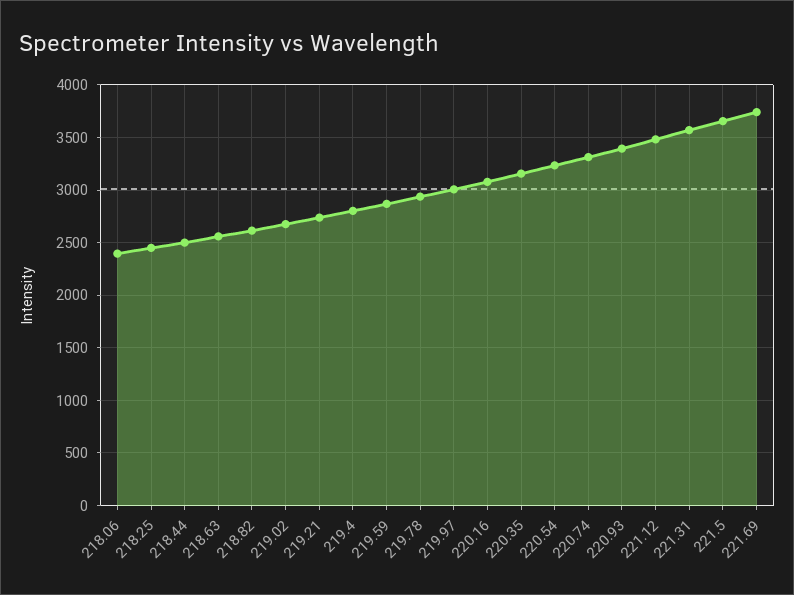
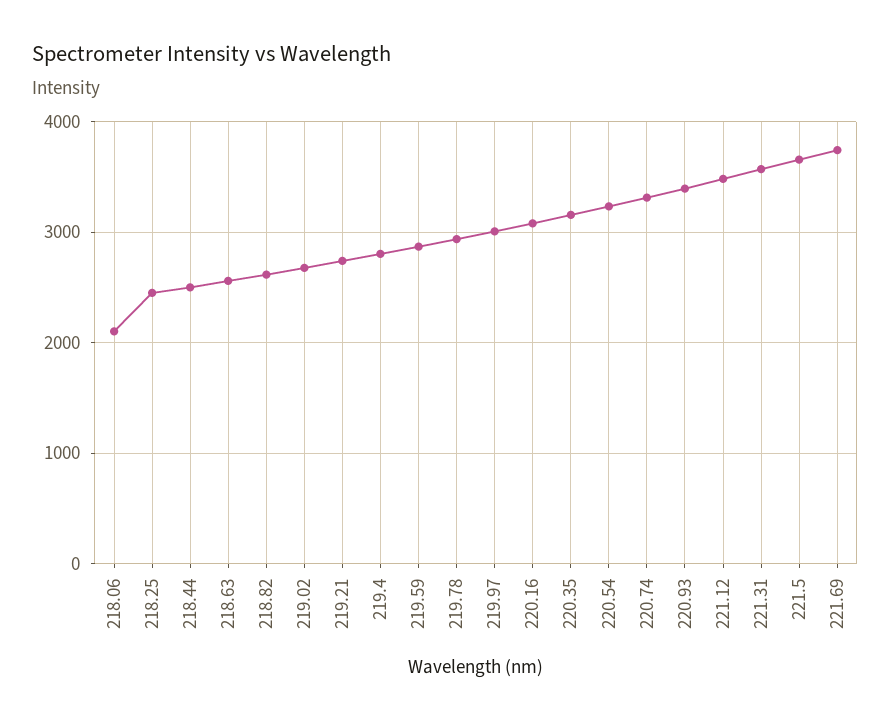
  {
-   "218.06": 2400,
+   "218.06": 2100,
    "218.25": 2500,
    "218.44": 2500,
    "218.63": 2600,
    "218.82": 2600,
    "219.02": 2700,
    "219.21": 2700,
    "219.4": 2800,
    "219.59": 2900,
    "219.78": 2900,
    "219.97": 3000,
    "220.16": 3100,
    "220.35": 3200,
    "220.54": 3200,
    "220.74": 3300,
    "220.93": 3400,
    "221.12": 3500,
    "221.31": 3600,
    "221.5": 3700,
    "221.69": 3700
  }

